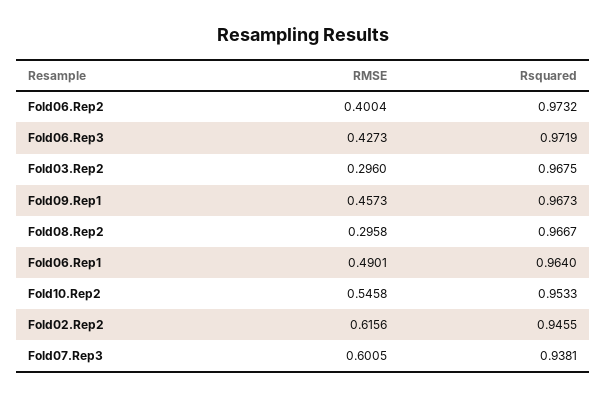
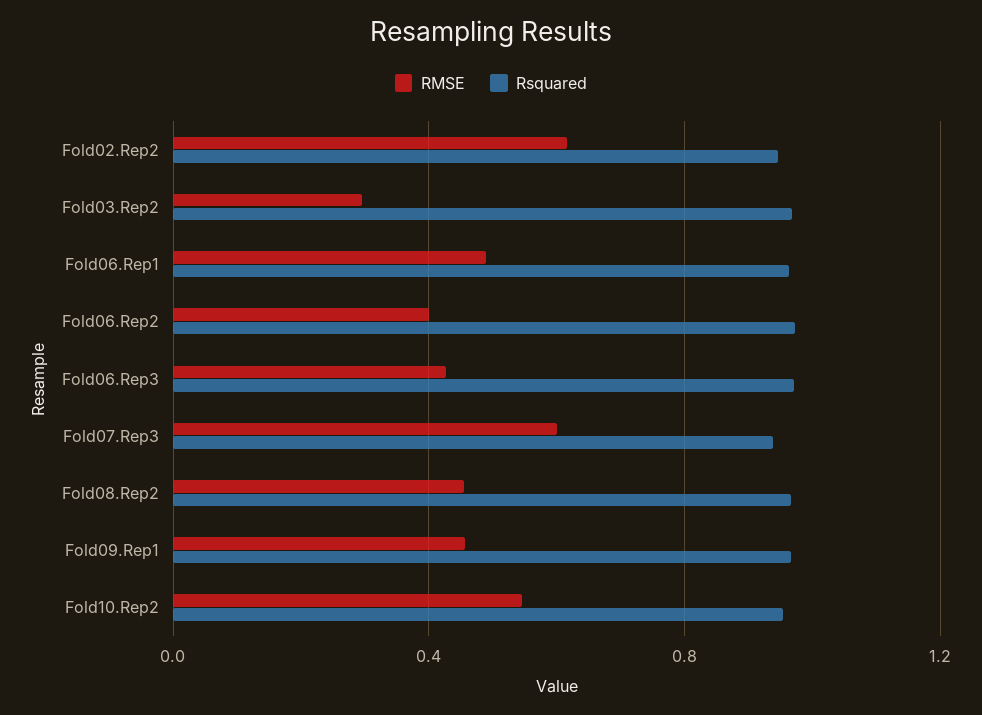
  {
    "RMSE": {
      "Fold06.Rep2": 0.4004,
      "Fold06.Rep3": 0.4273,
      "Fold03.Rep2": 0.296,
      "Fold09.Rep1": 0.4573,
-     "Fold08.Rep2": 0.2958,
+     "Fold08.Rep2": 0.45,
      "Fold06.Rep1": 0.4901,
      "Fold10.Rep2": 0.5458,
      "Fold02.Rep2": 0.6156,
      "Fold07.Rep3": 0.6005
    },
    "Rsquared": {
      "Fold06.Rep2": 0.9732,
      "Fold06.Rep3": 0.9719,
      "Fold03.Rep2": 0.9675,
      "Fold09.Rep1": 0.9673,
      "Fold08.Rep2": 0.9667,
      "Fold06.Rep1": 0.964,
      "Fold10.Rep2": 0.9533,
      "Fold02.Rep2": 0.9455,
      "Fold07.Rep3": 0.9381
    }
  }

